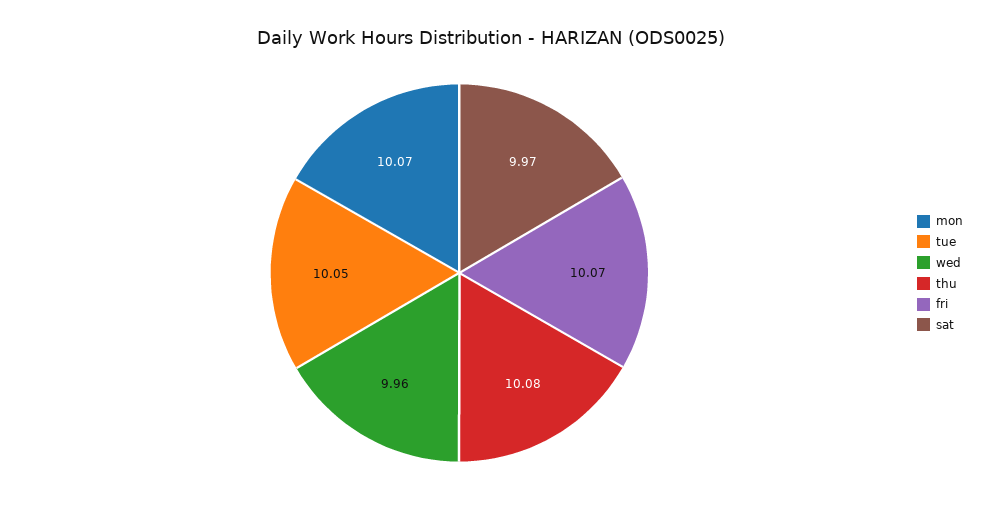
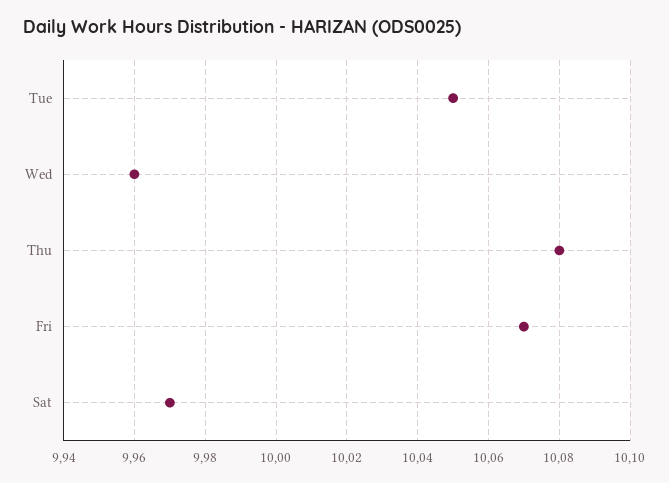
  {
-   "mon": 10.07,
    "tue": 10.05,
    "wed": 9.96,
    "thu": 10.08,
    "fri": 10.07,
    "sat": 9.97
  }

